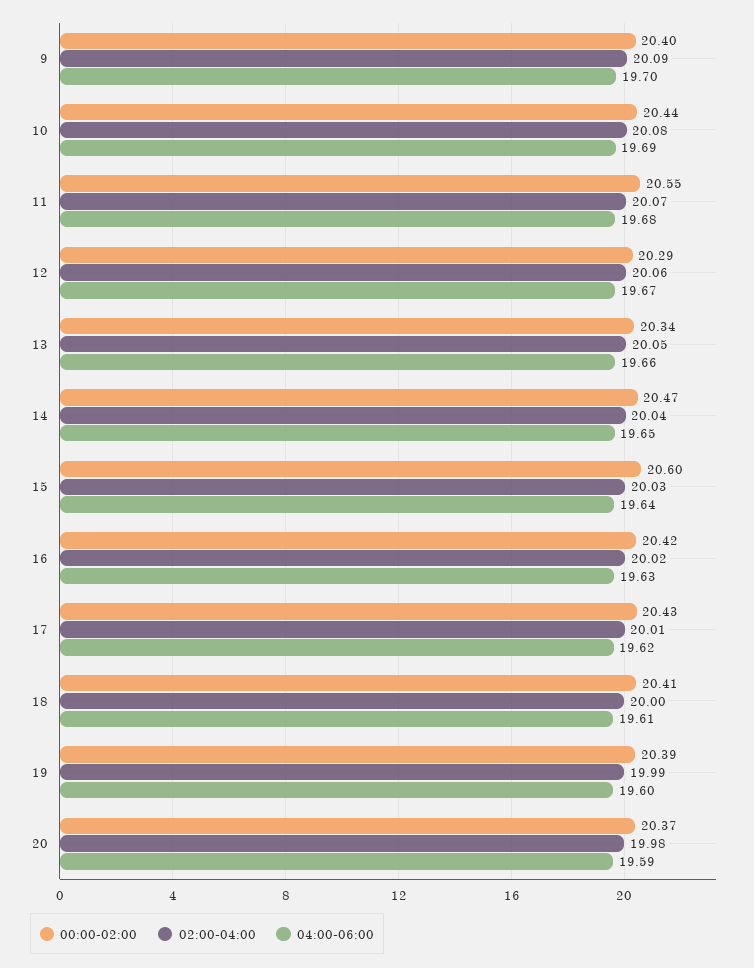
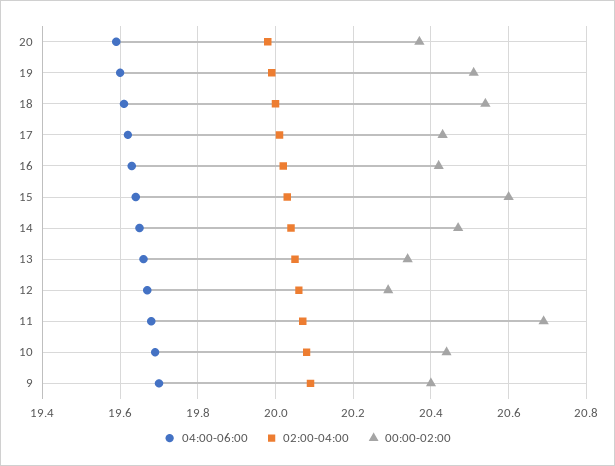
  {
    "00:00-02:00": {
      "9": 20.4,
      "10": 20.44,
-     "11": 20.55,
+     "11": 20.7,
      "12": 20.29,
      "13": 20.34,
      "14": 20.47,
      "15": 20.6,
      "16": 20.42,
      "17": 20.43,
-     "18": 20.41,
+     "18": 20.55,
-     "19": 20.39,
+     "19": 20.5,
      "20": 20.37
    },
    "02:00-04:00": {
      "9": 20.09,
      "10": 20.08,
      "11": 20.07,
      "12": 20.06,
      "13": 20.05,
      "14": 20.04,
      "15": 20.03,
      "16": 20.02,
      "17": 20.01,
      "18": 20,
      "19": 19.99,
      "20": 19.98
    },
    "04:00-06:00": {
      "9": 19.7,
      "10": 19.69,
      "11": 19.68,
      "12": 19.67,
      "13": 19.66,
      "14": 19.65,
      "15": 19.64,
      "16": 19.63,
      "17": 19.62,
      "18": 19.61,
      "19": 19.6,
      "20": 19.59
    }
  }

